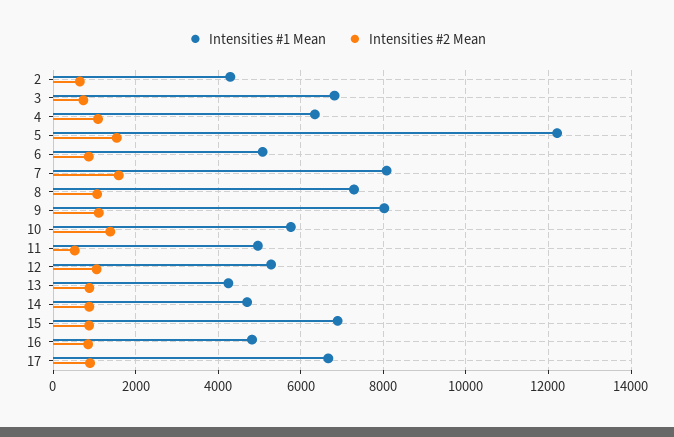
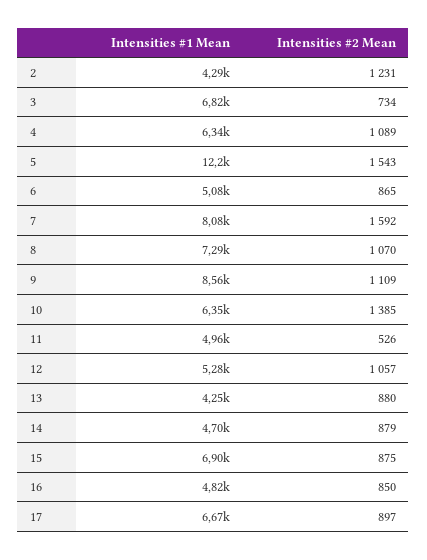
  {
    "Intensities #1 Mean": {
      "2": 4290,
      "3": 6820,
      "4": 6340,
      "5": 12200,
      "6": 5080,
      "7": 8080,
      "8": 7290,
-     "9": 8000,
+     "9": 8560,
-     "10": 5800,
+     "10": 6350,
      "11": 4960,
      "12": 5280,
      "13": 4250,
      "14": 4700,
      "15": 6900,
      "16": 4820,
      "17": 6670
    },
    "Intensities #2 Mean": {
-     "2": 600,
+     "2": 1231,
      "3": 734,
      "4": 1089,
      "5": 1543,
      "6": 865,
      "7": 1592,
      "8": 1070,
      "9": 1109,
      "10": 1385,
      "11": 526,
      "12": 1057,
      "13": 880,
      "14": 879,
      "15": 875,
      "16": 850,
      "17": 897
    }
  }

